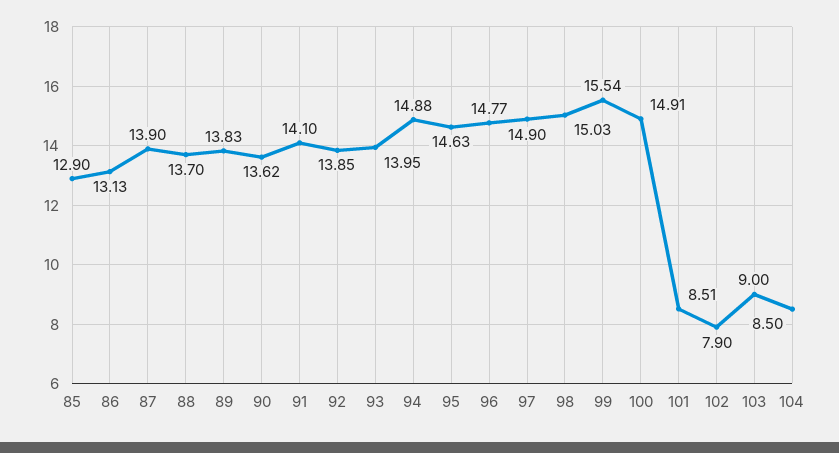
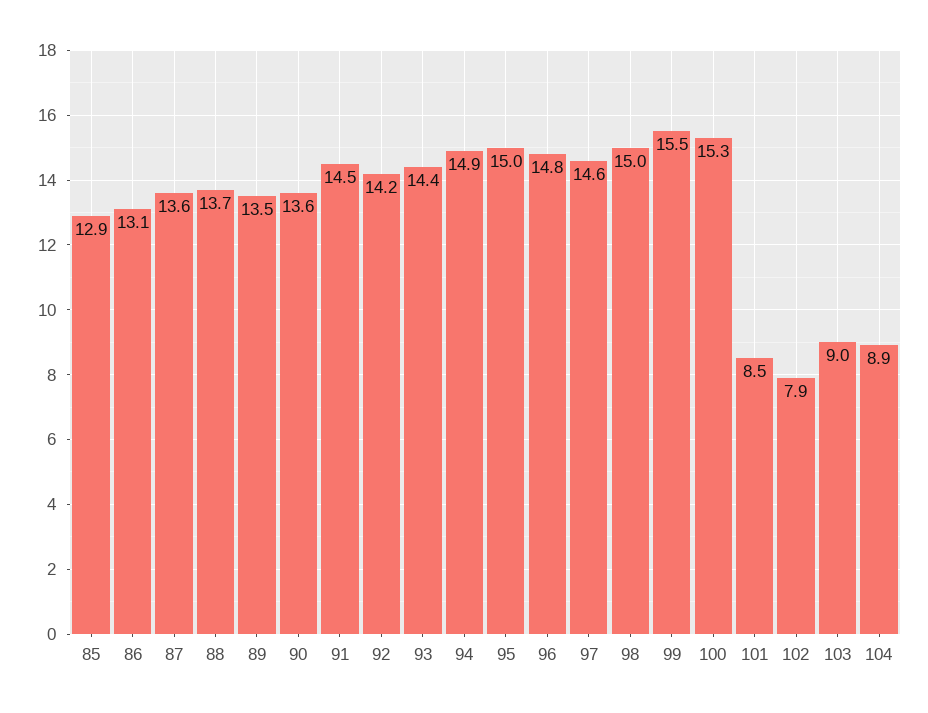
  {
    "85": 12.9,
    "86": 13.13,
-   "87": 13.9,
+   "87": 13.6,
    "88": 13.7,
-   "89": 13.83,
+   "89": 13.5,
    "90": 13.62,
-   "91": 14.1,
+   "91": 14.5,
-   "92": 13.85,
+   "92": 14.2,
-   "93": 13.95,
+   "93": 14.4,
    "94": 14.88,
-   "95": 14.63,
+   "95": 15,
    "96": 14.77,
-   "97": 14.9,
+   "97": 14.6,
    "98": 15.03,
    "99": 15.54,
-   "100": 14.91,
+   "100": 15.3,
    "101": 8.51,
    "102": 7.9,
    "103": 9,
-   "104": 8.5
+   "104": 8.9
  }

